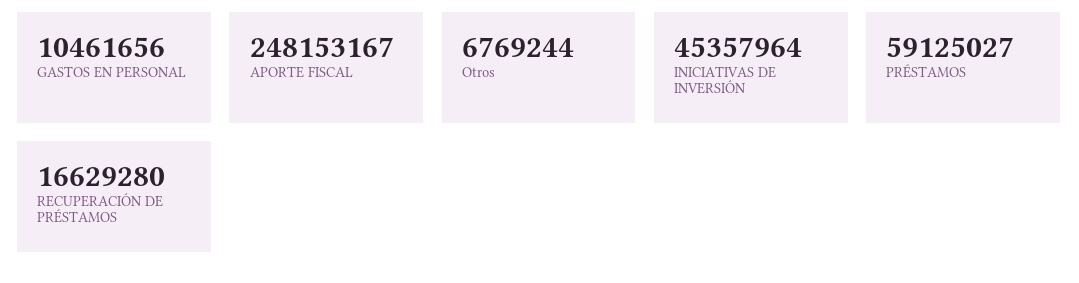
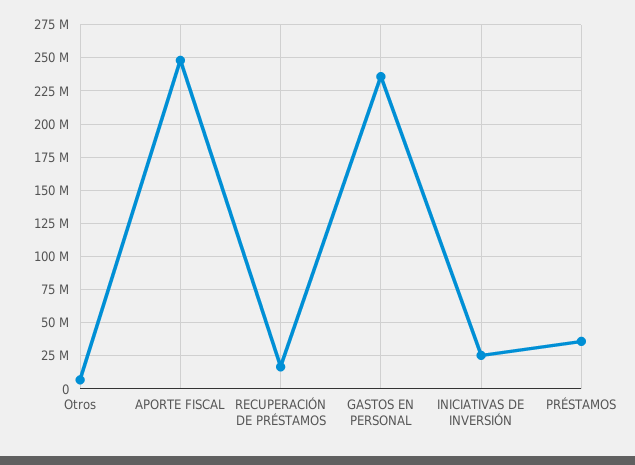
  {
-   "GASTOS EN PERSONAL": 10461656,
+   "GASTOS EN PERSONAL": 235000000,
    "APORTE FISCAL": 248153167,
    "Otros": 6769244,
-   "INICIATIVAS DE INVERSIÓN": 45357964,
+   "INICIATIVAS DE INVERSIÓN": 25000000,
-   "PRÉSTAMOS": 59125027,
+   "PRÉSTAMOS": 35000000,
    "RECUPERACIÓN DE PRÉSTAMOS": 16629280
  }

